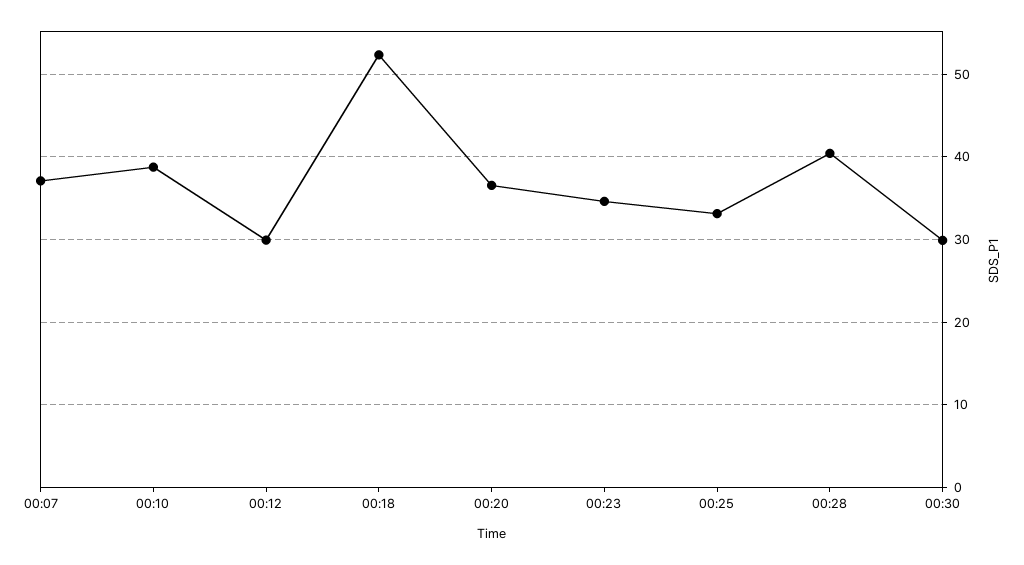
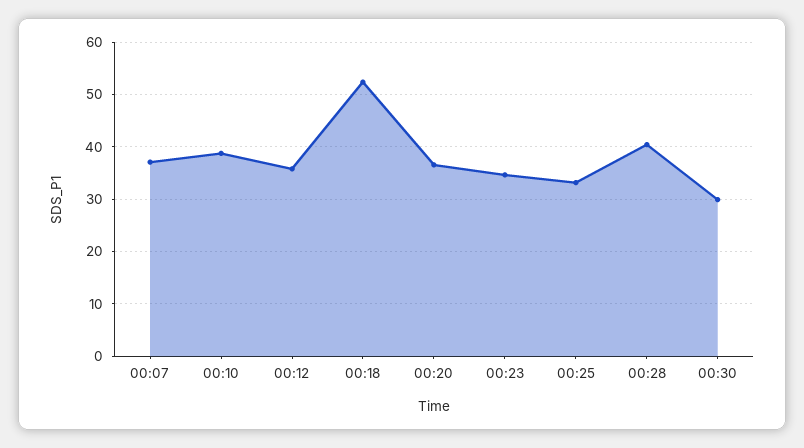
  {
    "00:07": 37,
    "00:10": 39,
-   "00:12": 30,
+   "00:12": 36,
    "00:18": 52,
    "00:20": 37,
    "00:23": 35,
    "00:25": 33,
    "00:28": 40,
    "00:30": 30
  }

